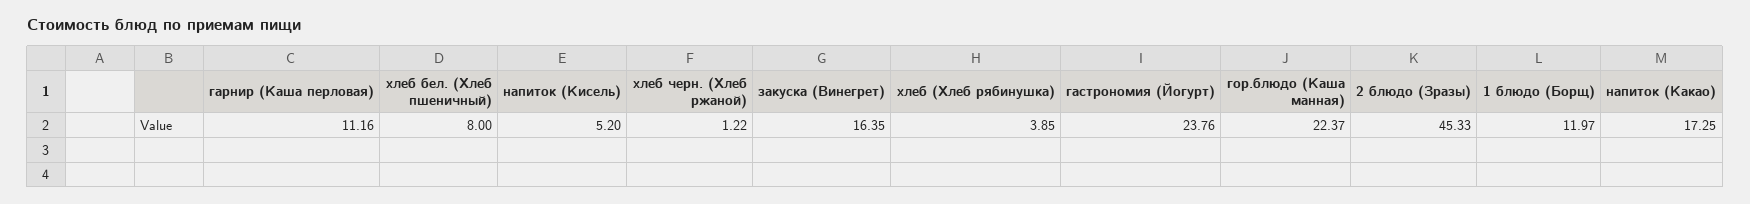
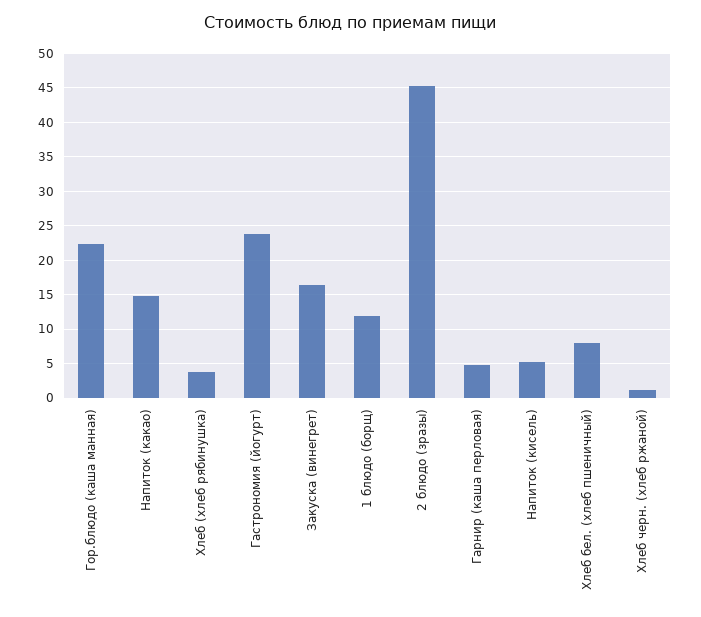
  {
-   "гарнир (Каша перловая)": 11.16,
+   "гарнир (Каша перловая)": 5,
    "хлеб бел. (Хлеб пшеничный)": 8,
    "напиток (Кисель)": 5.2,
    "хлеб черн. (Хлеб ржаной)": 1.22,
    "закуска (Винегрет)": 16.35,
    "хлеб (Хлеб рябинушка)": 3.85,
    "гастрономия (Йогурт)": 23.76,
    "гор.блюдо (Каша манная)": 22.37,
    "2 блюдо (Зразы)": 45.33,
    "1 блюдо (Борщ)": 11.97,
-   "напиток (Какао)": 17.25
+   "напиток (Какао)": 15
  }

